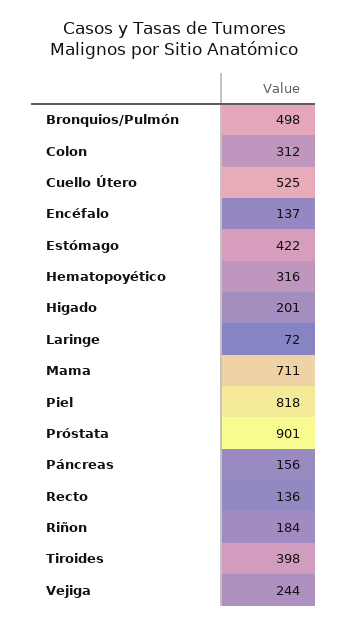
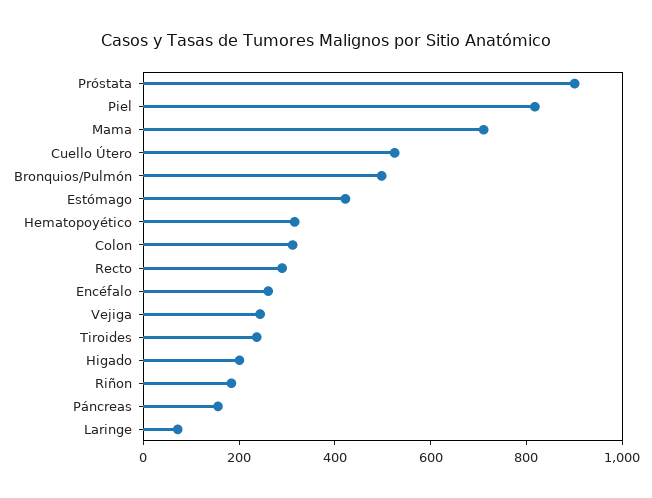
  {
    "Bronquios/Pulmón": 498,
    "Colon": 312,
    "Cuello Útero": 525,
-   "Encéfalo": 137,
+   "Encéfalo": 250,
    "Estómago": 422,
    "Hematopoyético": 316,
    "Higado": 201,
    "Laringe": 72,
    "Mama": 711,
    "Piel": 818,
    "Próstata": 901,
    "Páncreas": 156,
-   "Recto": 136,
+   "Recto": 300,
    "Riñon": 184,
-   "Tiroides": 398,
+   "Tiroides": 250,
    "Vejiga": 244
  }

